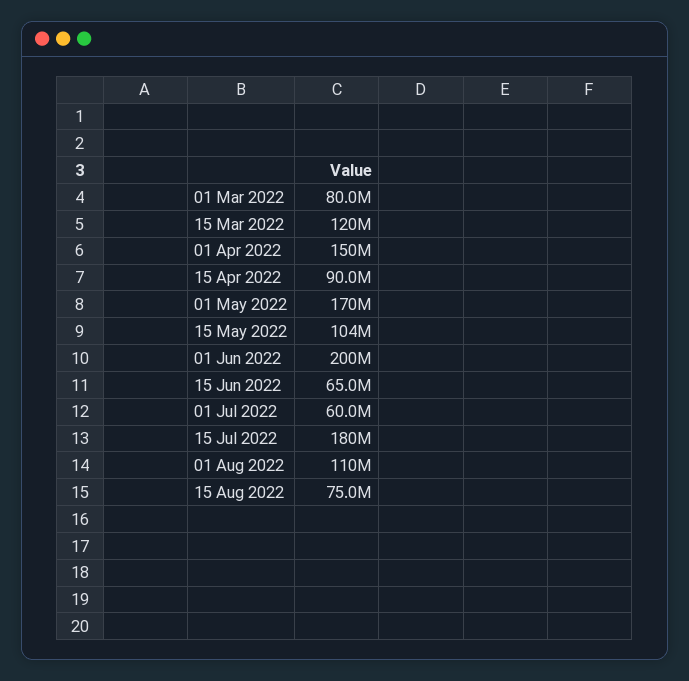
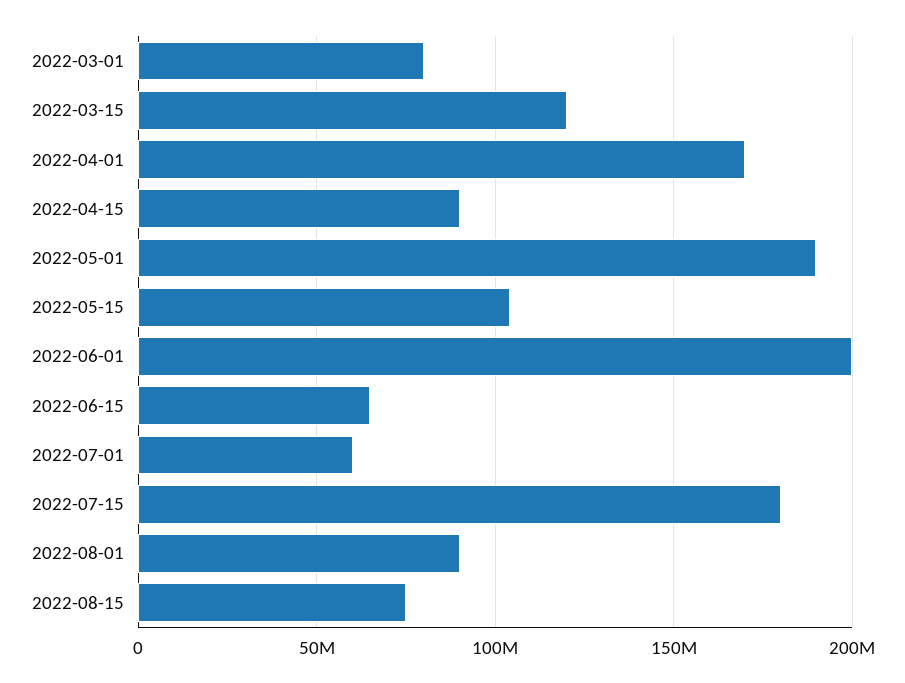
  {
    "01 Mar 2022": 80000000,
    "15 Mar 2022": 120000000,
-   "01 Apr 2022": 150000000,
+   "01 Apr 2022": 170000000,
    "15 Apr 2022": 90000000,
-   "01 May 2022": 170000000,
+   "01 May 2022": 190000000,
    "15 May 2022": 104000000,
    "01 Jun 2022": 200000000,
    "15 Jun 2022": 65000000,
    "01 Jul 2022": 60000000,
    "15 Jul 2022": 180000000,
-   "01 Aug 2022": 110000000,
+   "01 Aug 2022": 90000000,
    "15 Aug 2022": 75000000
  }

